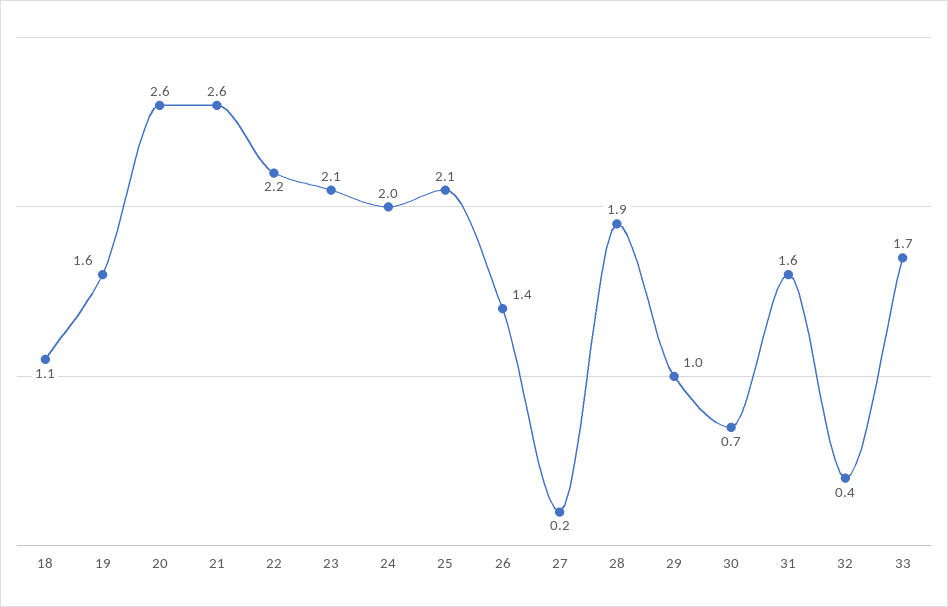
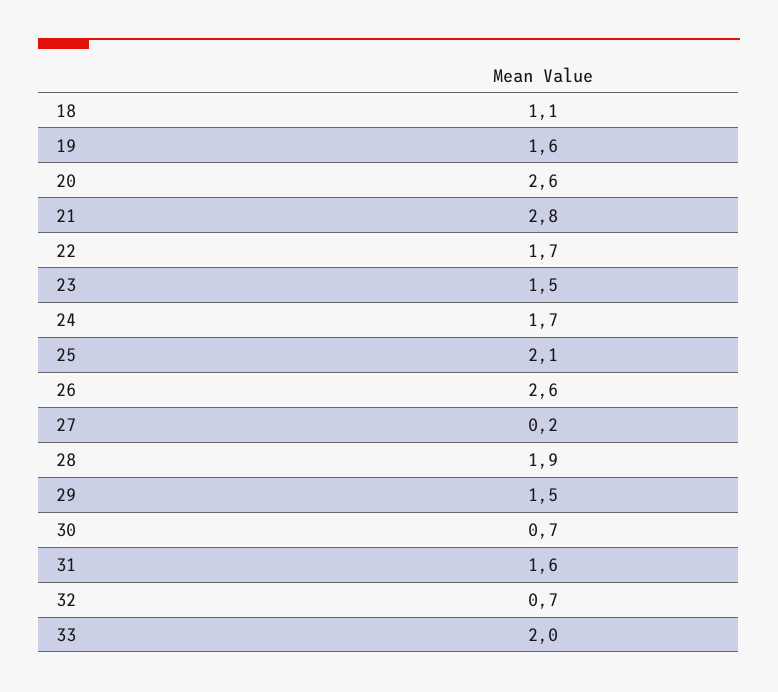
  {
    "18": 1.1,
    "19": 1.6,
    "20": 2.6,
-   "21": 2.6,
+   "21": 2.8,
-   "22": 2.2,
+   "22": 1.7,
-   "23": 2.1,
+   "23": 1.5,
-   "24": 2,
+   "24": 1.7,
    "25": 2.1,
-   "26": 1.4,
+   "26": 2.6,
    "27": 0.2,
    "28": 1.9,
-   "29": 1,
+   "29": 1.5,
    "30": 0.7,
    "31": 1.6,
-   "32": 0.4,
+   "32": 0.7,
-   "33": 1.7
+   "33": 2
  }

